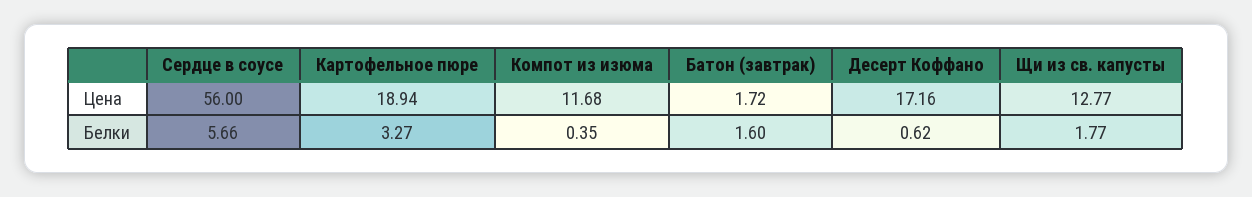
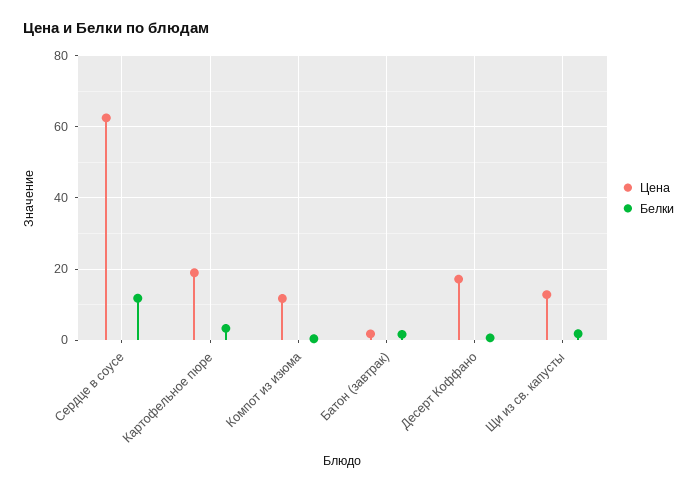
  {
    "Цена": {
-     "Сердце в соусе": 56,
+     "Сердце в соусе": 62,
      "Картофельное пюре": 18.94,
      "Компот из изюма": 11.68,
      "Батон (завтрак)": 1.72,
      "Десерт Коффано": 17.16,
      "Щи из св. капусты": 12.77
    },
    "Белки": {
-     "Сердце в соусе": 5.66,
+     "Сердце в соусе": 12,
      "Картофельное пюре": 3.27,
      "Компот из изюма": 0.35,
      "Батон (завтрак)": 1.6,
      "Десерт Коффано": 0.62,
      "Щи из св. капусты": 1.77
    }
  }

